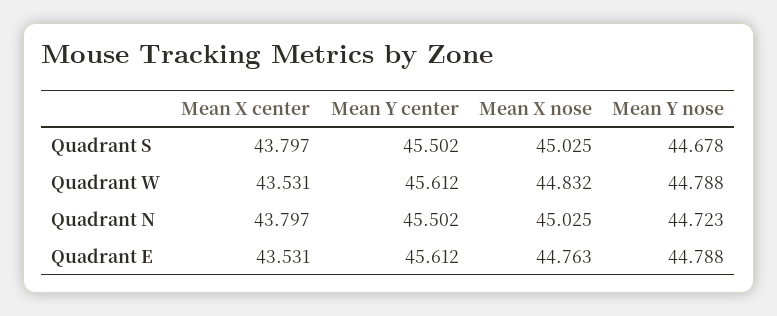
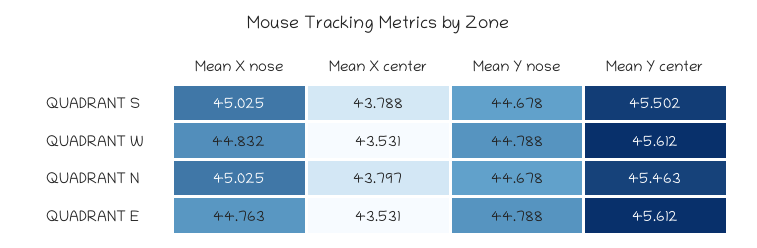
  {
    "Mean X center": {
-     "Quadrant S": 43.797,
+     "Quadrant S": 43.788,
      "Quadrant W": 43.531,
      "Quadrant N": 43.797,
      "Quadrant E": 43.531
    },
    "Mean Y center": {
      "Quadrant S": 45.502,
      "Quadrant W": 45.612,
-     "Quadrant N": 45.502,
+     "Quadrant N": 45.463,
      "Quadrant E": 45.612
    },
    "Mean X nose": {
      "Quadrant S": 45.025,
      "Quadrant W": 44.832,
      "Quadrant N": 45.025,
      "Quadrant E": 44.763
    },
    "Mean Y nose": {
      "Quadrant S": 44.678,
      "Quadrant W": 44.788,
-     "Quadrant N": 44.723,
+     "Quadrant N": 44.678,
      "Quadrant E": 44.788
    }
  }

